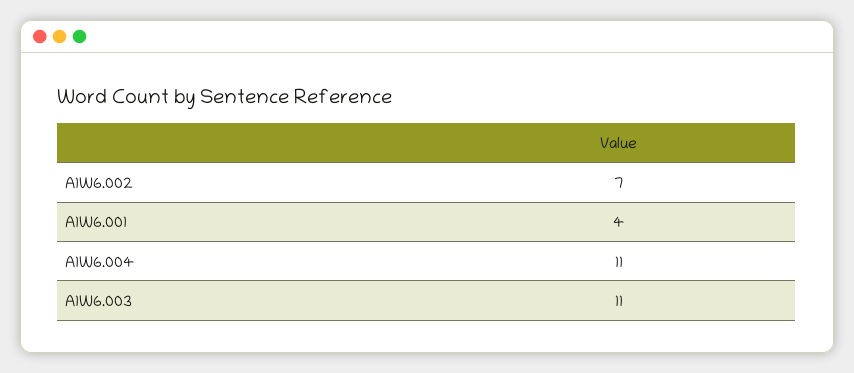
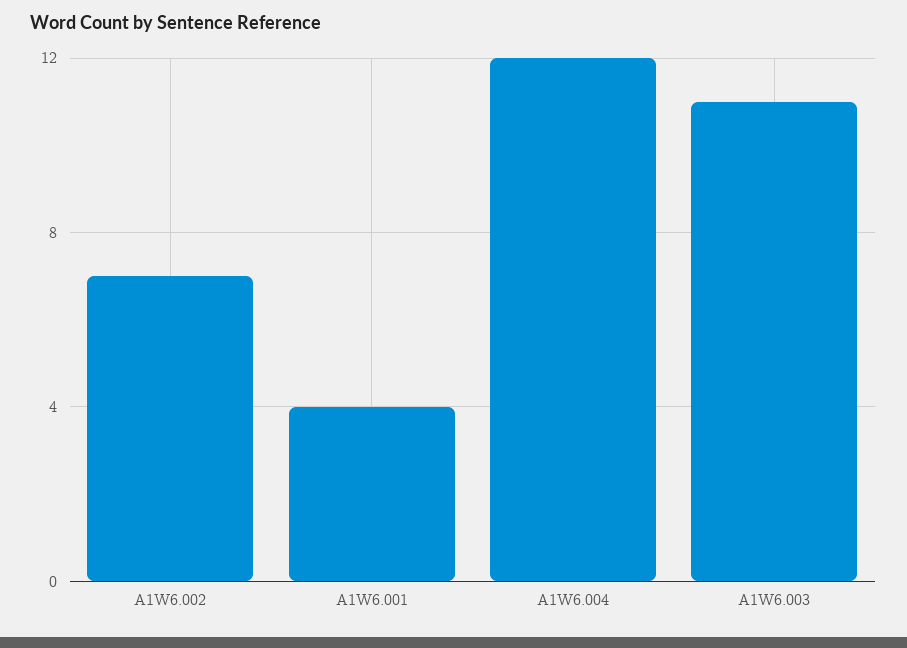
  {
    "A1W6.002": 7,
    "A1W6.001": 4,
-   "A1W6.004": 11,
+   "A1W6.004": 12,
    "A1W6.003": 11
  }

